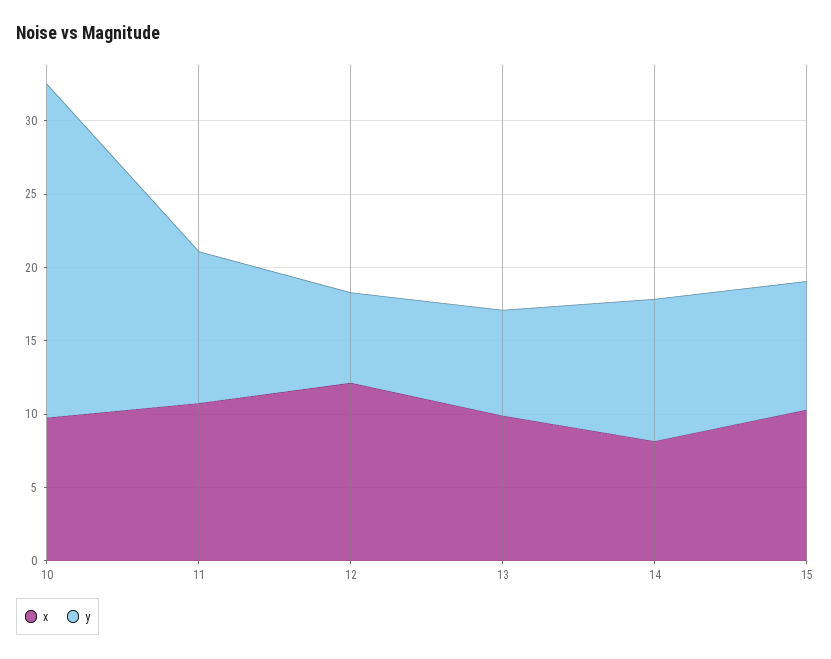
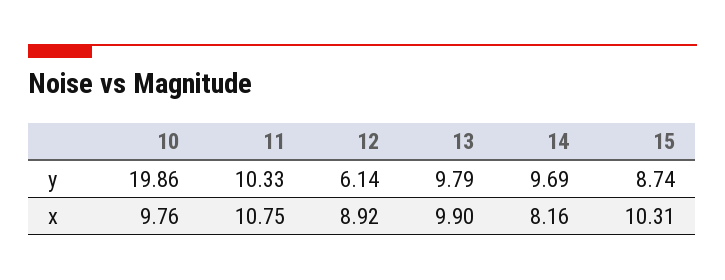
  {
    "x": {
      "10": 9.76,
      "11": 10.75,
-     "12": 12,
+     "12": 8.92,
      "13": 9.9,
      "14": 8.16,
      "15": 10.31
    },
    "y": {
-     "10": 23,
+     "10": 19.86,
      "11": 10.33,
      "12": 6.14,
-     "13": 7,
+     "13": 9.79,
      "14": 9.69,
      "15": 8.74
    }
  }

